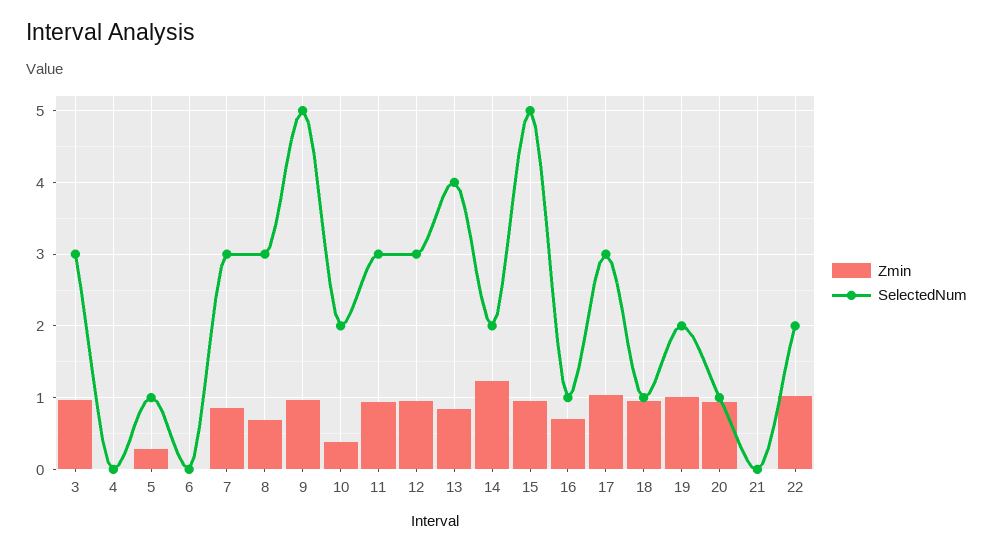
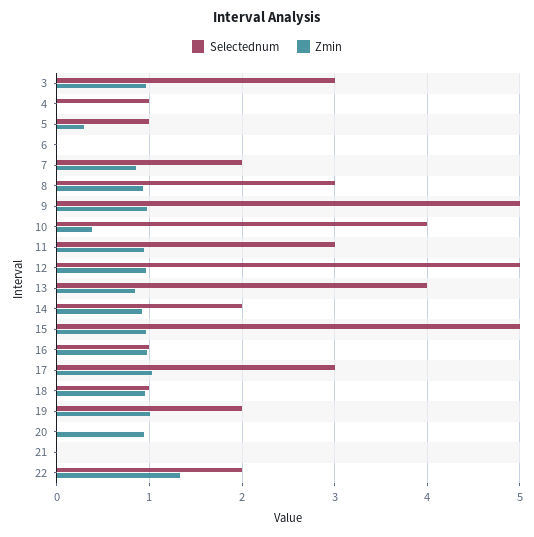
  {
    "Zmin": {
      "3": 1,
      "4": 0,
      "5": 0.3,
      "6": 0,
      "7": 0.9,
-     "8": 0.7,
+     "8": 0.9,
      "9": 1,
      "10": 0.4,
      "11": 0.9,
      "12": 1,
      "13": 0.8,
-     "14": 1.2,
+     "14": 0.9,
      "15": 1,
-     "16": 0.7,
+     "16": 1,
      "17": 1,
      "18": 1,
      "19": 1,
      "20": 0.9,
      "21": 0,
-     "22": 1
+     "22": 1.3
    },
    "SelectedNum": {
      "3": 3,
-     "4": 0,
+     "4": 1,
      "5": 1,
      "6": 0,
-     "7": 3,
+     "7": 2,
      "8": 3,
      "9": 5,
-     "10": 2,
+     "10": 4,
      "11": 3,
-     "12": 3,
+     "12": 5,
      "13": 4,
      "14": 2,
      "15": 5,
      "16": 1,
      "17": 3,
      "18": 1,
      "19": 2,
-     "20": 1,
+     "20": 0,
      "21": 0,
      "22": 2
    }
  }

